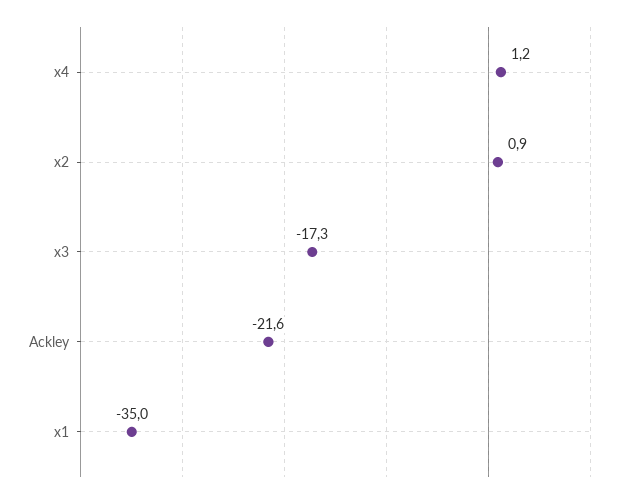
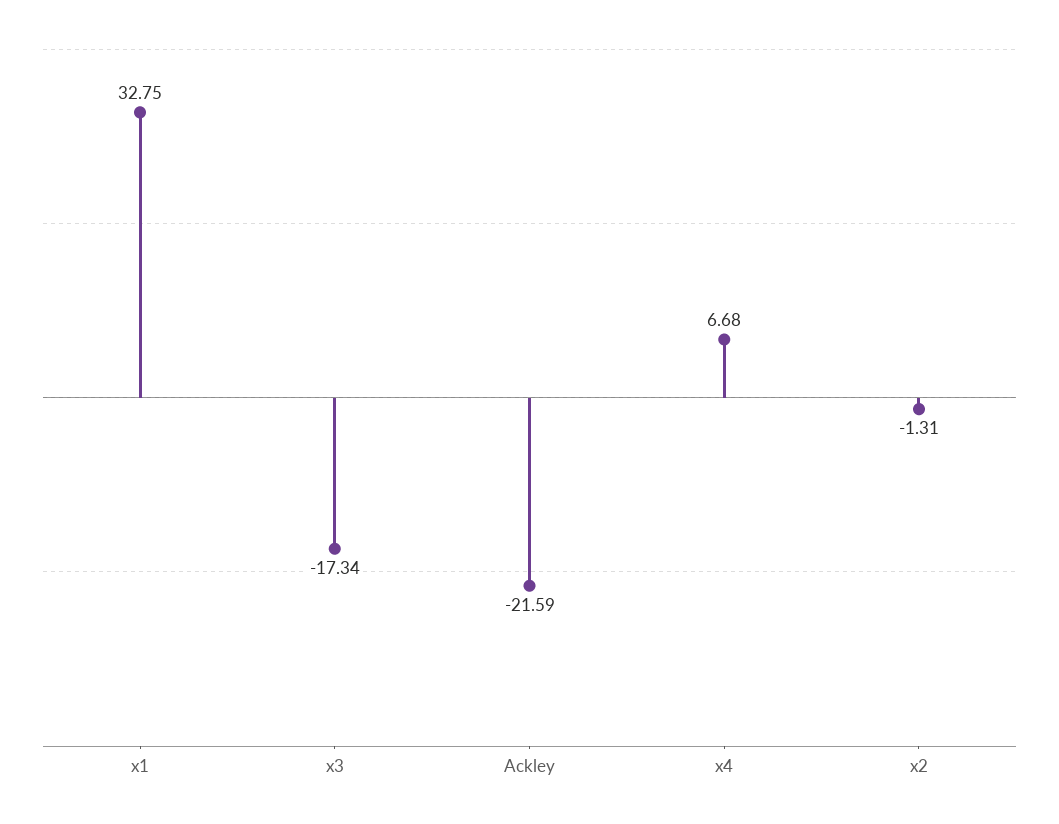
  {
-   "x4": 1.2,
+   "x4": 6.68,
-   "x2": 0.9,
+   "x2": -1.31,
    "x3": -17.34,
    "Ackley": -21.59,
-   "x1": -35
+   "x1": 32.75
  }

